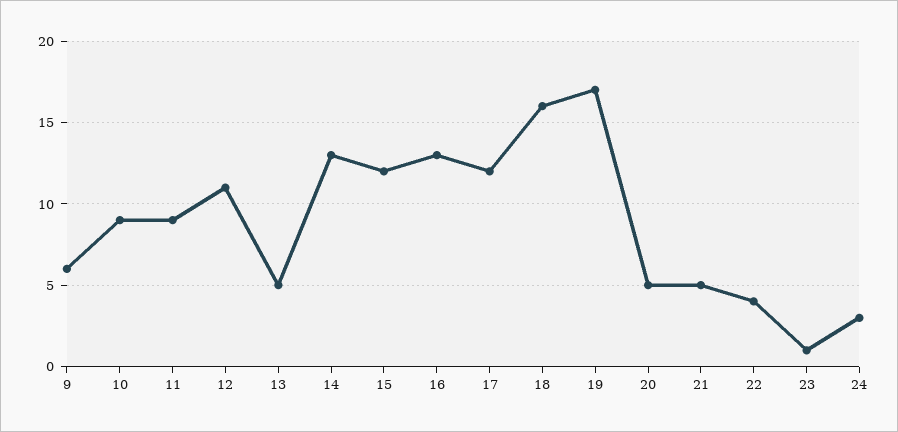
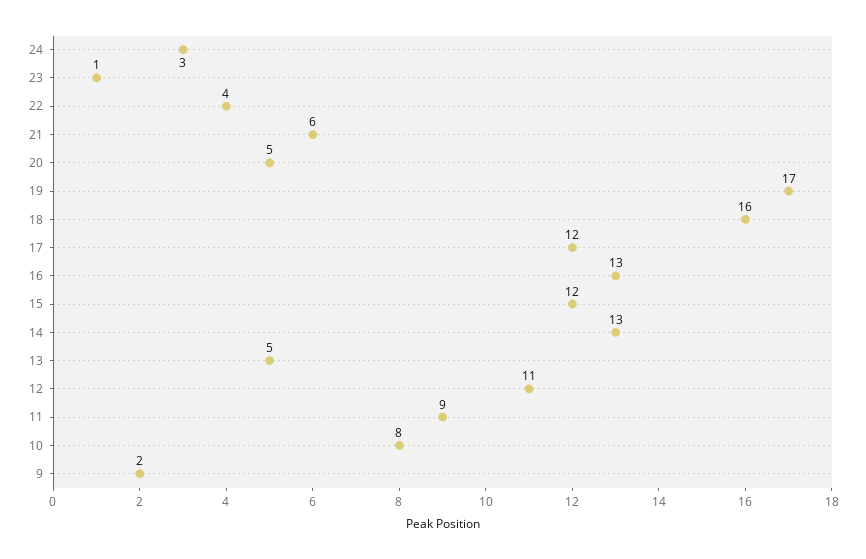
  {
-   "9": 6,
+   "9": 2,
-   "10": 9,
+   "10": 8,
    "11": 9,
    "12": 11,
    "13": 5,
    "14": 13,
    "15": 12,
    "16": 13,
    "17": 12,
    "18": 16,
    "19": 17,
    "20": 5,
-   "21": 5,
+   "21": 6,
    "22": 4,
    "23": 1,
    "24": 3
  }

